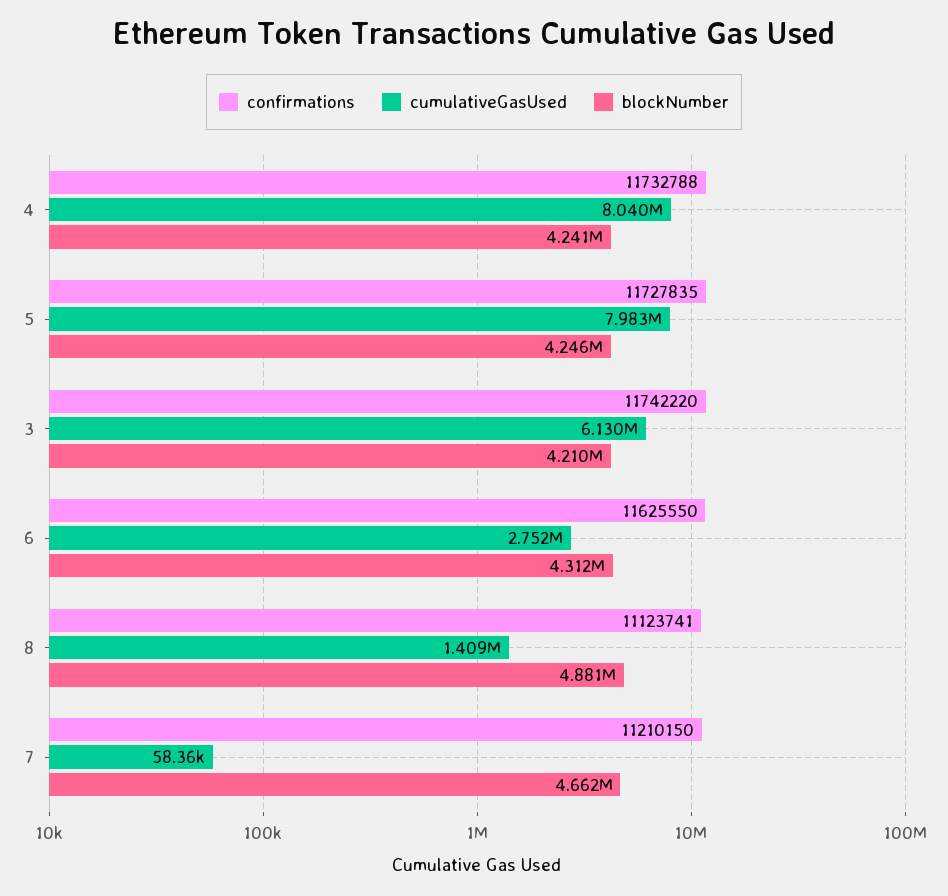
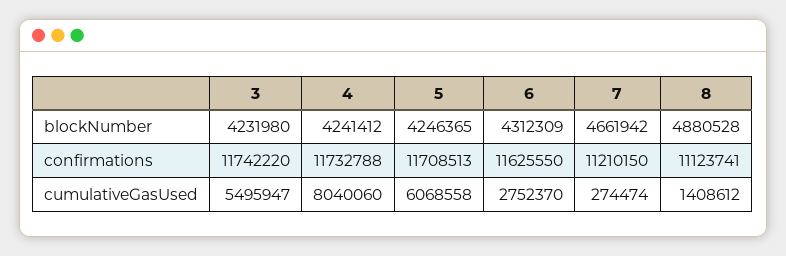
  {
    "confirmations": {
      "4": 11732788,
-     "5": 11727835,
+     "5": 11708513,
      "3": 11742220,
      "6": 11625550,
      "8": 11123741,
      "7": 11210150
    },
    "cumulativeGasUsed": {
      "4": 8040060,
-     "5": 7983000,
+     "5": 6068558,
-     "3": 6130000,
+     "3": 5495947,
      "6": 2752370,
      "8": 1408612,
-     "7": 58360
+     "7": 274474
    },
    "blockNumber": {
      "4": 4241412,
      "5": 4246365,
-     "3": 4210000,
+     "3": 4231980,
      "6": 4312309,
      "8": 4880528,
      "7": 4661942
    }
  }

